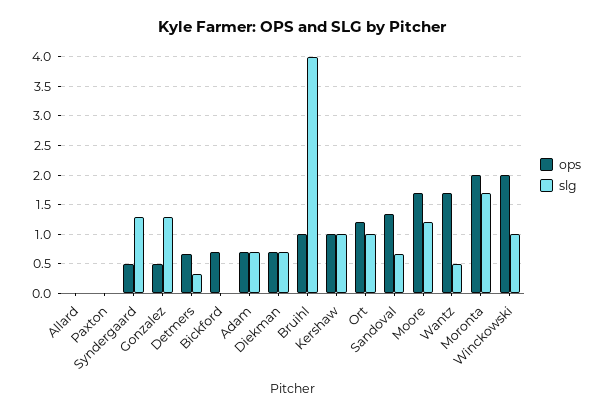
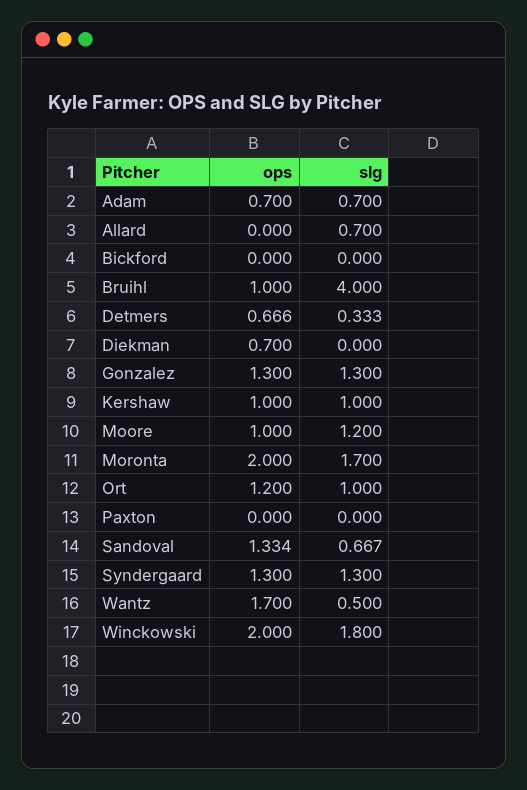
  {
    "ops": {
      "Allard": 0,
      "Paxton": 0,
-     "Syndergaard": 0.5,
+     "Syndergaard": 1.3,
-     "Gonzalez": 0.5,
+     "Gonzalez": 1.3,
      "Detmers": 0.666,
-     "Bickford": 0.75,
+     "Bickford": 0,
      "Adam": 0.7,
      "Diekman": 0.7,
      "Bruihl": 1,
      "Kershaw": 1,
      "Ort": 1.2,
      "Sandoval": 1.334,
-     "Moore": 1.75,
+     "Moore": 1,
      "Wantz": 1.7,
      "Moronta": 2,
      "Winckowski": 2
    },
    "slg": {
-     "Allard": 0,
+     "Allard": 0.7,
      "Paxton": 0,
      "Syndergaard": 1.3,
      "Gonzalez": 1.3,
      "Detmers": 0.333,
      "Bickford": 0,
      "Adam": 0.7,
-     "Diekman": 0.75,
+     "Diekman": 0,
      "Bruihl": 4,
      "Kershaw": 1,
      "Ort": 1,
      "Sandoval": 0.667,
      "Moore": 1.2,
      "Wantz": 0.5,
      "Moronta": 1.7,
-     "Winckowski": 1
+     "Winckowski": 1.8
    }
  }

